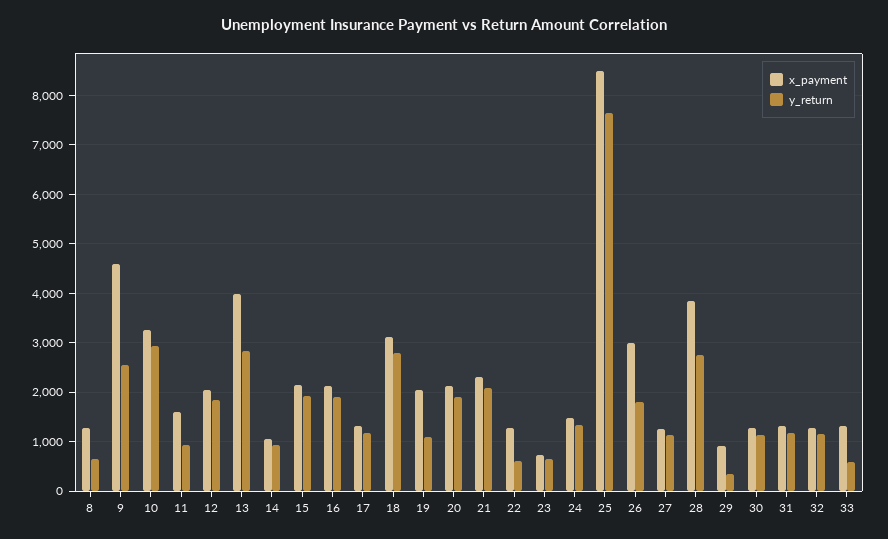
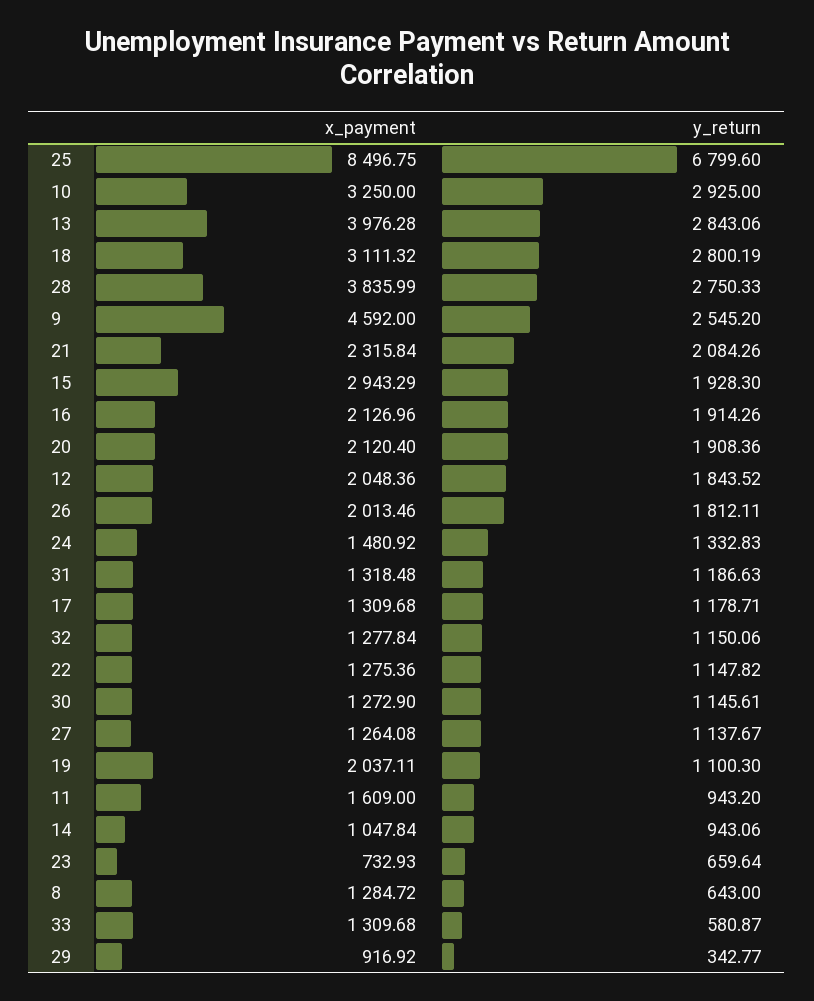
  {
    "x_payment": {
      "8": 1284.72,
      "9": 4592,
      "10": 3250,
      "11": 1609,
      "12": 2048.36,
      "13": 3976.28,
      "14": 1047.84,
-     "15": 2200,
+     "15": 2943.29,
      "16": 2126.96,
      "17": 1309.68,
      "18": 3111.32,
      "19": 2037.11,
      "20": 2120.4,
      "21": 2315.84,
      "22": 1275.36,
      "23": 732.93,
      "24": 1480.92,
      "25": 8496.75,
-     "26": 3000,
+     "26": 2013.46,
      "27": 1264.08,
      "28": 3835.99,
      "29": 916.92,
      "30": 1272.9,
      "31": 1318.48,
      "32": 1277.84,
      "33": 1309.68
    },
    "y_return": {
      "8": 643,
      "9": 2545.2,
      "10": 2925,
      "11": 943.2,
      "12": 1843.52,
      "13": 2843.06,
      "14": 943.06,
      "15": 1928.3,
      "16": 1914.26,
      "17": 1178.71,
      "18": 2800.19,
      "19": 1100.3,
      "20": 1908.36,
      "21": 2084.26,
-     "22": 600,
+     "22": 1147.82,
      "23": 659.64,
      "24": 1332.83,
-     "25": 7600,
+     "25": 6799.6,
      "26": 1812.11,
      "27": 1137.67,
      "28": 2750.33,
      "29": 342.77,
      "30": 1145.61,
      "31": 1186.63,
      "32": 1150.06,
      "33": 580.87
    }
  }

